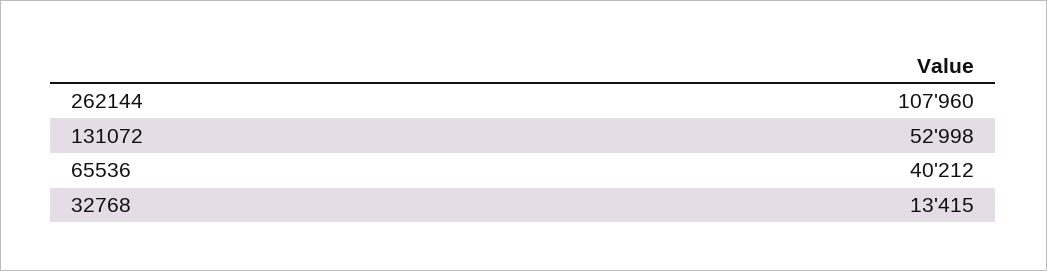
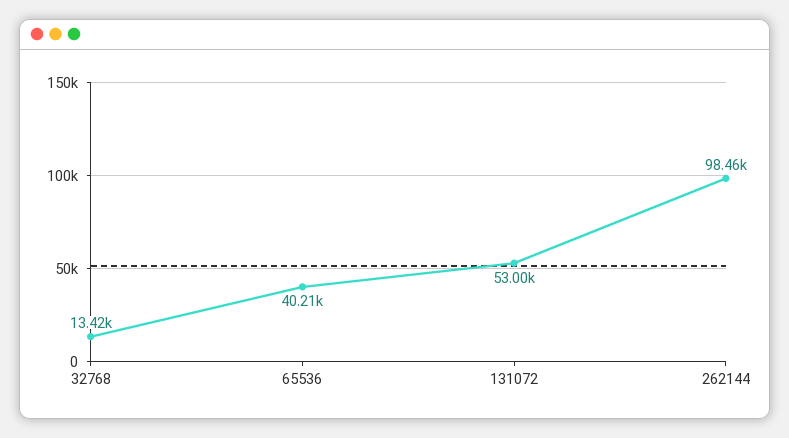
  {
-   "262144": 107960,
+   "262144": 98460,
    "131072": 52998,
    "65536": 40212,
    "32768": 13415
  }

